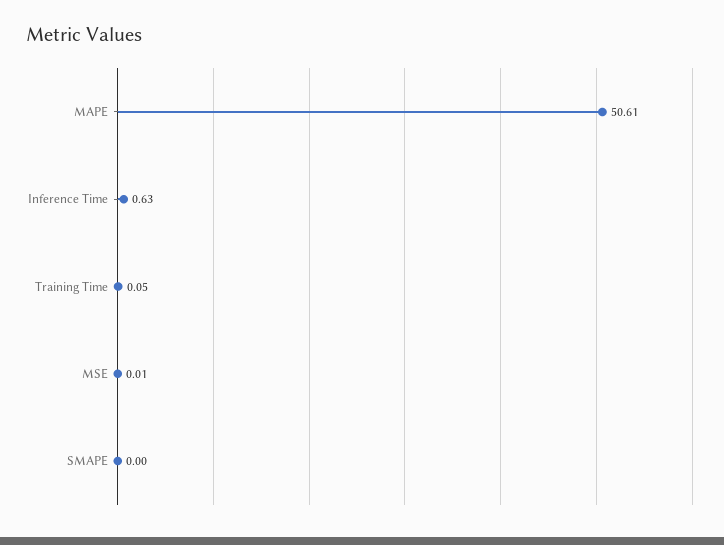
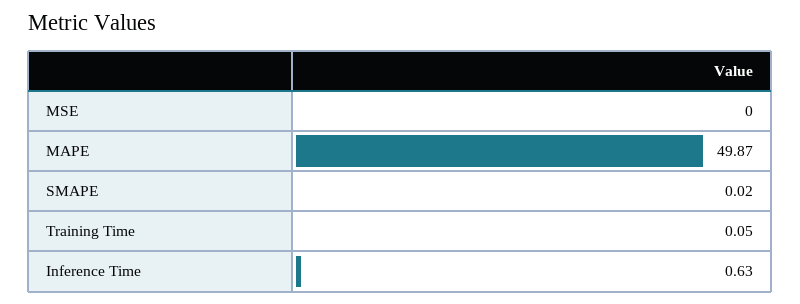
  {
-   "MAPE": 50.61,
+   "MAPE": 49.87,
    "Inference Time": 0.63,
    "Training Time": 0.05,
-   "MSE": 0.01,
+   "MSE": 0,
-   "SMAPE": 0
+   "SMAPE": 0.02
  }

